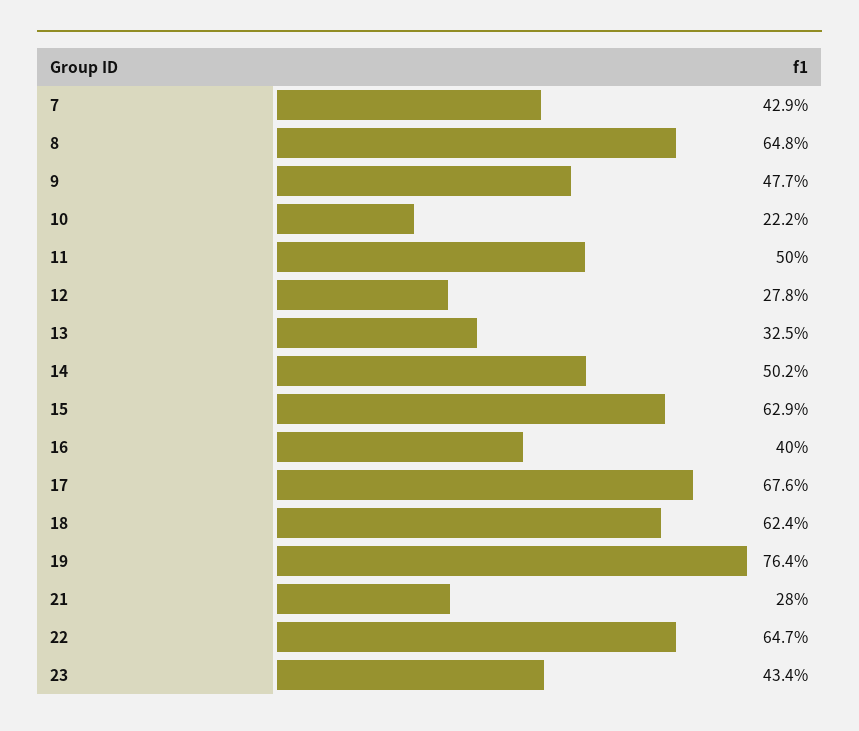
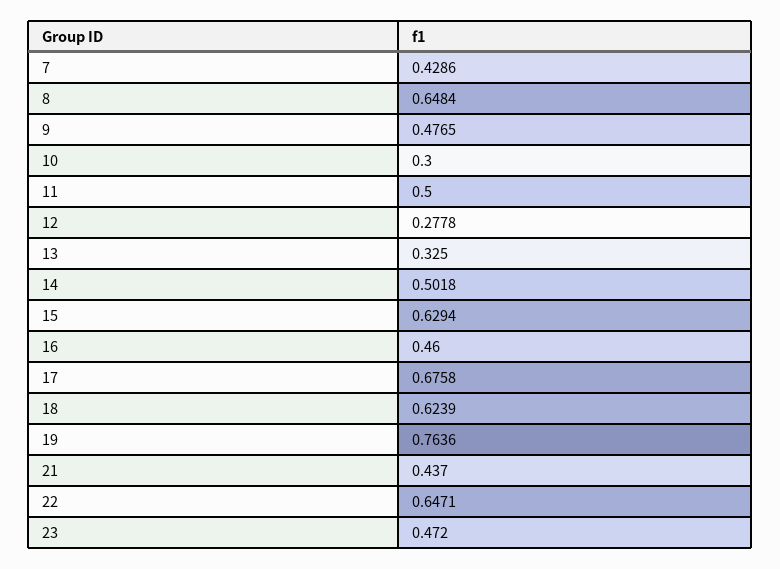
  {
    "7": 0.4286,
    "8": 0.6484,
    "9": 0.4765,
-   "10": 0.222,
+   "10": 0.3,
    "11": 0.5,
    "12": 0.2778,
    "13": 0.325,
    "14": 0.5018,
    "15": 0.6294,
-   "16": 0.4,
+   "16": 0.46,
    "17": 0.6758,
    "18": 0.6239,
    "19": 0.7636,
-   "21": 0.28,
+   "21": 0.437,
    "22": 0.6471,
-   "23": 0.434
+   "23": 0.472
  }

